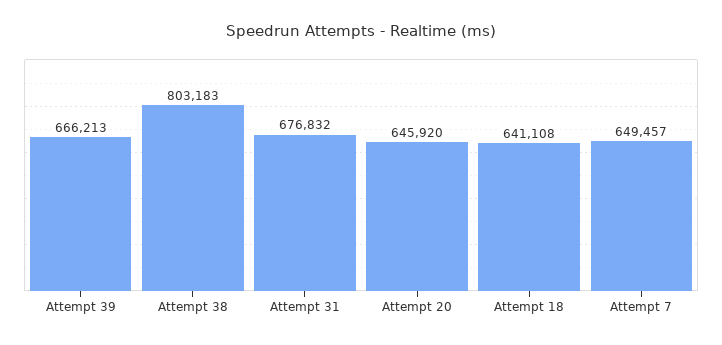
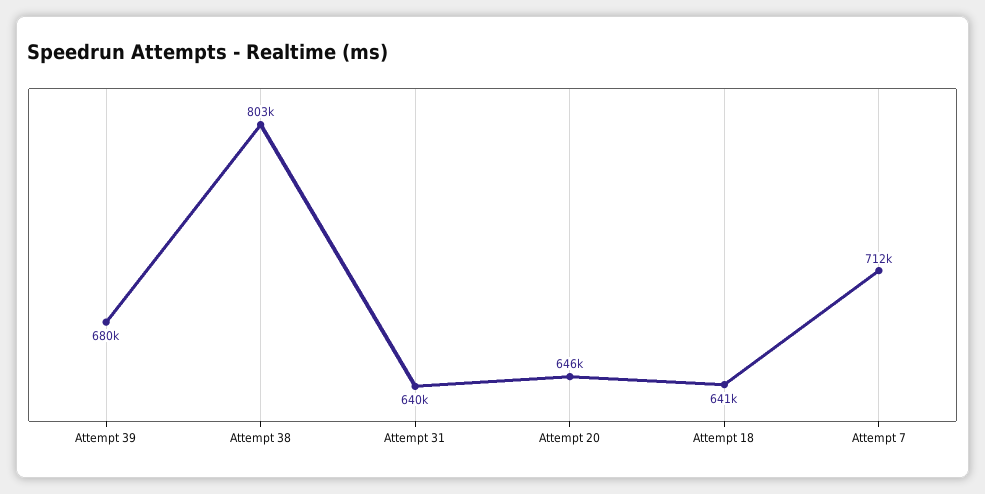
  {
-   "Attempt 39": 666213,
+   "Attempt 39": 680000,
    "Attempt 38": 803183,
-   "Attempt 31": 676832,
+   "Attempt 31": 640000,
    "Attempt 20": 645920,
    "Attempt 18": 641108,
-   "Attempt 7": 649457
+   "Attempt 7": 712000
  }

